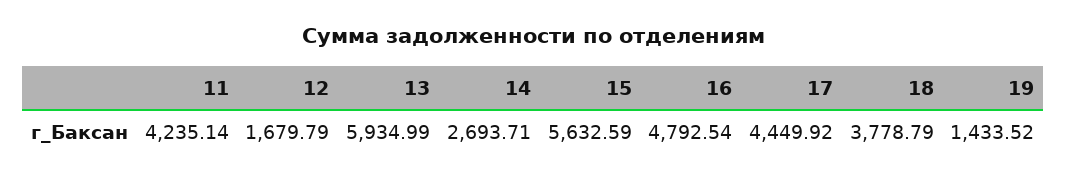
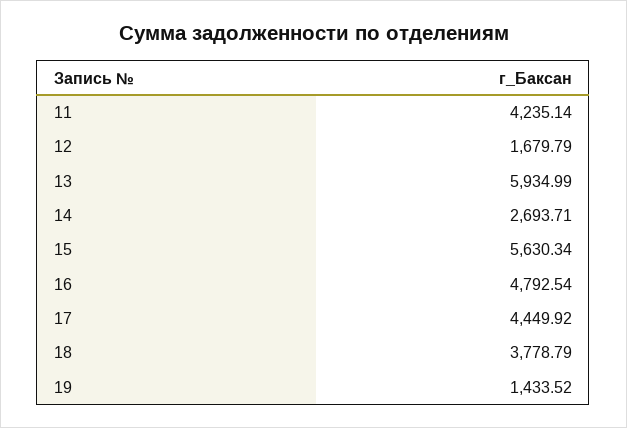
  {
    "11": 4235.14,
    "12": 1679.79,
    "13": 5934.99,
    "14": 2693.71,
-   "15": 5632.59,
+   "15": 5630.34,
    "16": 4792.54,
    "17": 4449.92,
    "18": 3778.79,
    "19": 1433.52
  }

